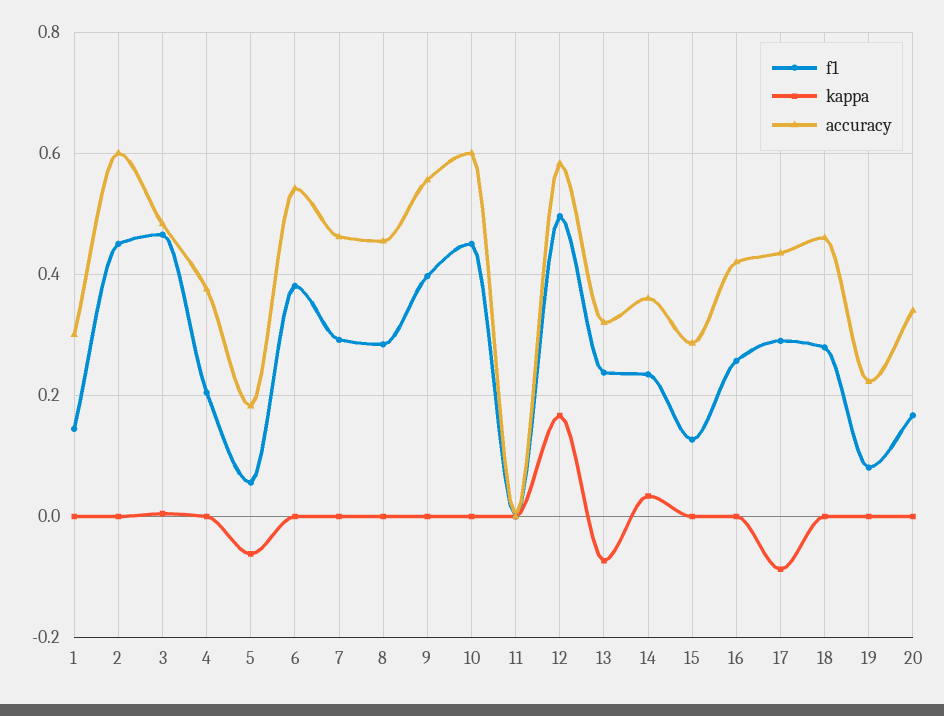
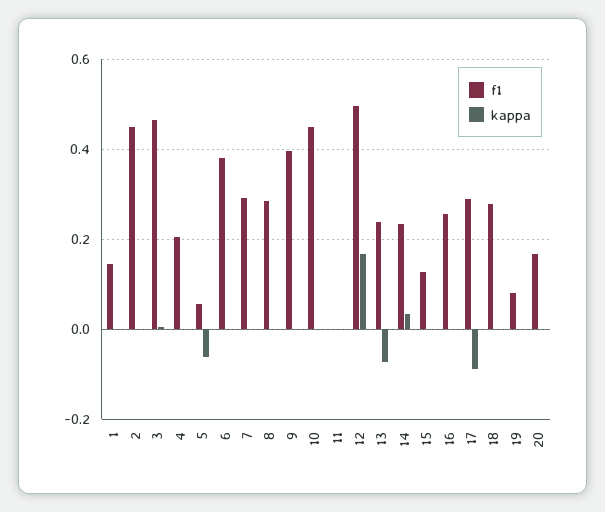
  {
    "f1": {
      "1": 0.14,
      "2": 0.46,
      "3": 0.46,
      "4": 0.2,
      "5": 0.06,
      "6": 0.38,
      "7": 0.3,
      "8": 0.28,
      "9": 0.4,
      "10": 0.46,
      "11": 0,
      "12": 0.5,
      "13": 0.24,
      "14": 0.24,
      "15": 0.12,
      "16": 0.26,
      "17": 0.28,
      "18": 0.28,
      "19": 0.08,
      "20": 0.16
    },
    "kappa": {
      "1": 0,
      "2": 0,
      "3": 0,
      "4": 0,
      "5": -0.06,
      "6": 0,
      "7": 0,
      "8": 0,
      "9": 0,
      "10": 0,
      "11": 0,
      "12": 0.16,
      "13": -0.08,
      "14": 0.04,
      "15": 0,
      "16": 0,
      "17": -0.08,
      "18": 0,
      "19": 0,
      "20": 0
-   },
+   }
-   "accuracy": {
-     "1": 0.3,
-     "2": 0.6,
-     "3": 0.48,
-     "4": 0.38,
-     "5": 0.18,
-     "6": 0.54,
-     "7": 0.46,
-     "8": 0.46,
-     "9": 0.56,
-     "10": 0.6,
-     "11": 0,
-     "12": 0.58,
-     "13": 0.32,
-     "14": 0.36,
-     "15": 0.28,
-     "16": 0.42,
-     "17": 0.44,
-     "18": 0.46,
-     "19": 0.22,
-     "20": 0.34
-   }
  }

